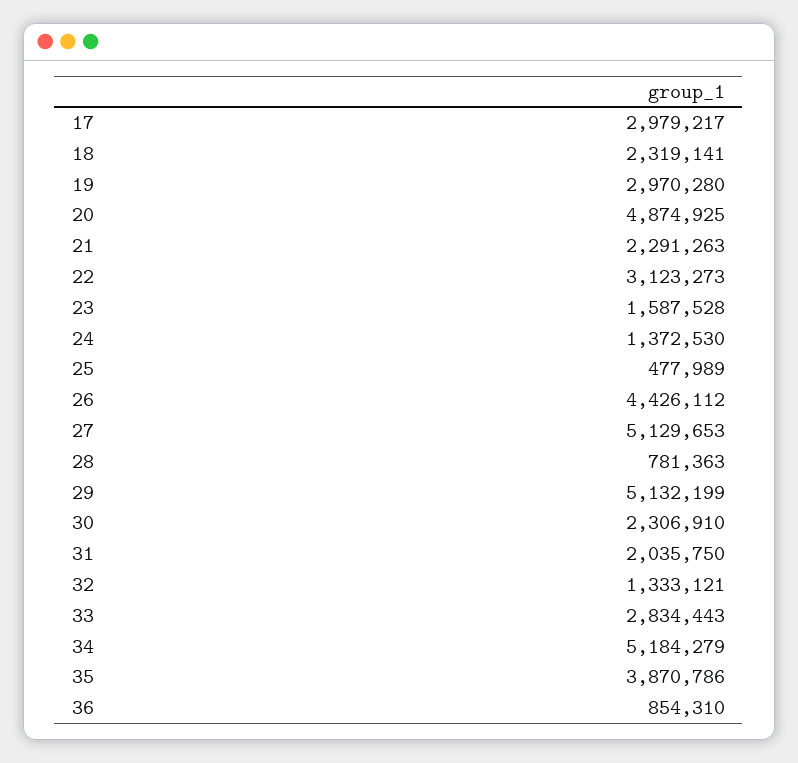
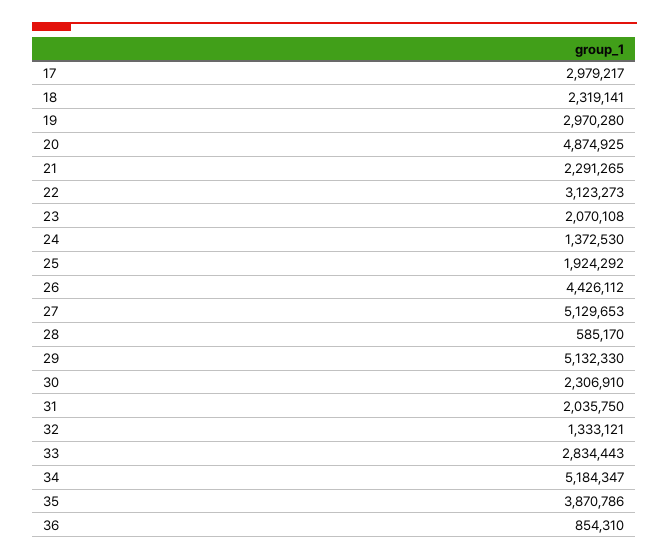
  {
    "17": 2979217,
    "18": 2319141,
    "19": 2970280,
    "20": 4874925,
-   "21": 2291263,
+   "21": 2291265,
    "22": 3123273,
-   "23": 1587528,
+   "23": 2070108,
    "24": 1372530,
-   "25": 477989,
+   "25": 1924292,
    "26": 4426112,
    "27": 5129653,
-   "28": 781363,
+   "28": 585170,
-   "29": 5132199,
+   "29": 5132330,
    "30": 2306910,
    "31": 2035750,
    "32": 1333121,
    "33": 2834443,
-   "34": 5184279,
+   "34": 5184347,
    "35": 3870786,
    "36": 854310
  }

